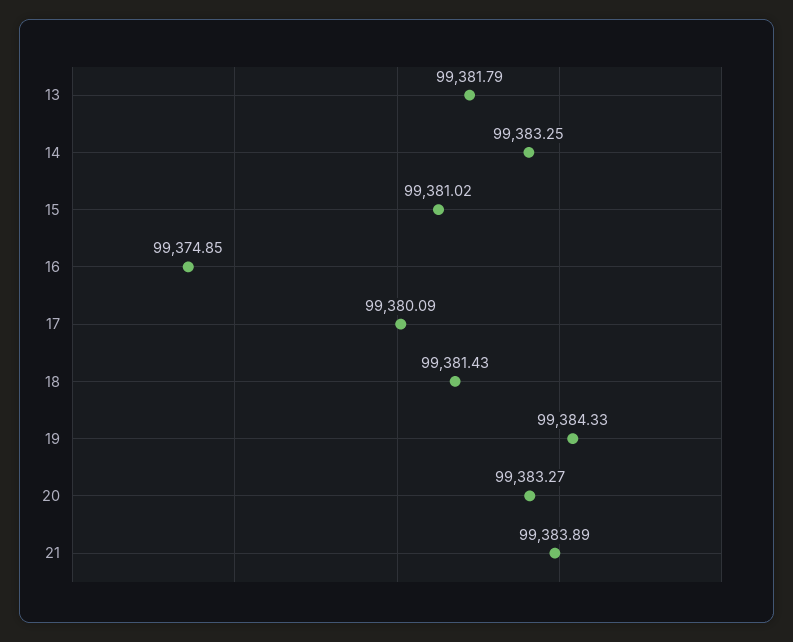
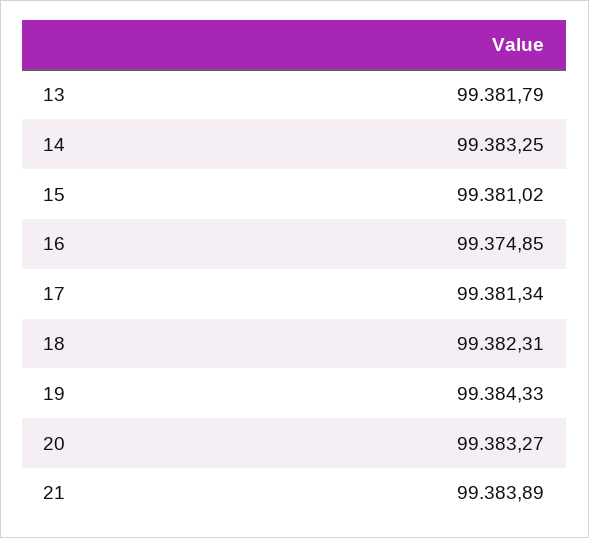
  {
    "13": 99381.79,
    "14": 99383.25,
    "15": 99381.02,
    "16": 99374.85,
-   "17": 99380.09,
+   "17": 99381.34,
-   "18": 99381.43,
+   "18": 99382.31,
    "19": 99384.33,
    "20": 99383.27,
    "21": 99383.89
  }

